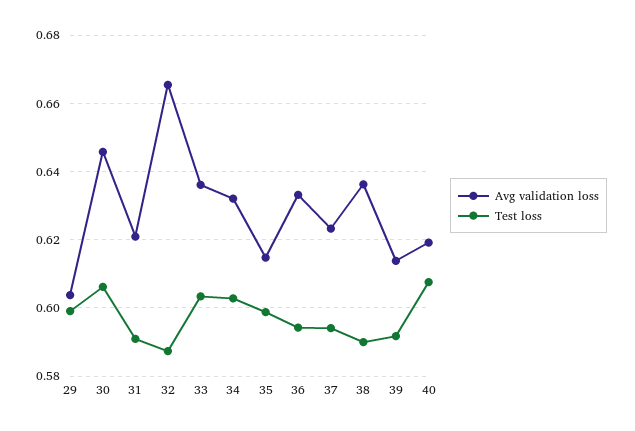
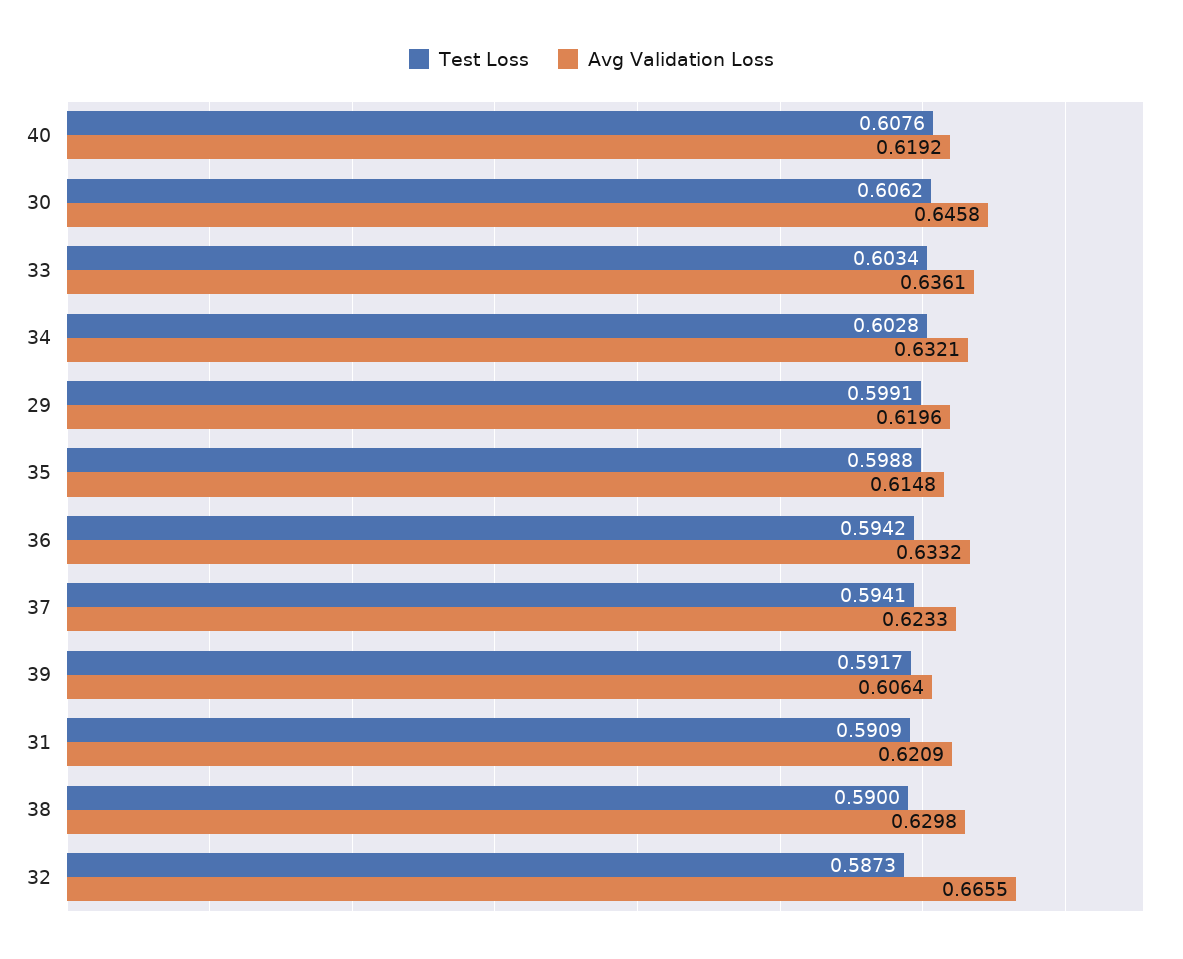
  {
    "Avg validation loss": {
-     "29": 0.604,
+     "29": 0.6196,
      "30": 0.6458,
      "31": 0.6209,
      "32": 0.6655,
      "33": 0.6361,
      "34": 0.6321,
      "35": 0.6148,
      "36": 0.6332,
      "37": 0.6233,
-     "38": 0.636,
+     "38": 0.6298,
-     "39": 0.614,
+     "39": 0.6064,
      "40": 0.6192
    },
    "Test loss": {
      "29": 0.5991,
      "30": 0.6062,
      "31": 0.5909,
      "32": 0.5873,
      "33": 0.6034,
      "34": 0.6028,
      "35": 0.5988,
      "36": 0.5942,
      "37": 0.5941,
      "38": 0.59,
      "39": 0.5917,
      "40": 0.6076
    }
  }

